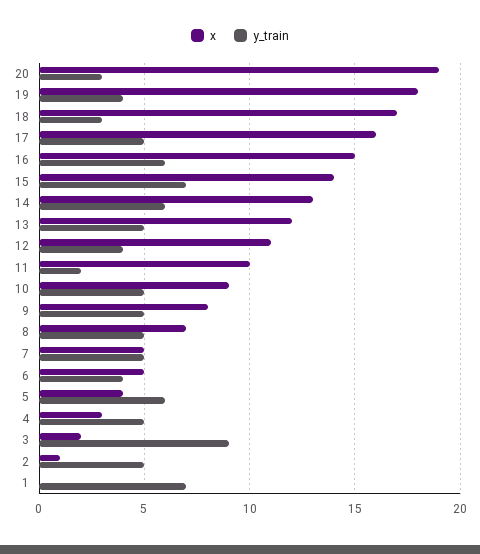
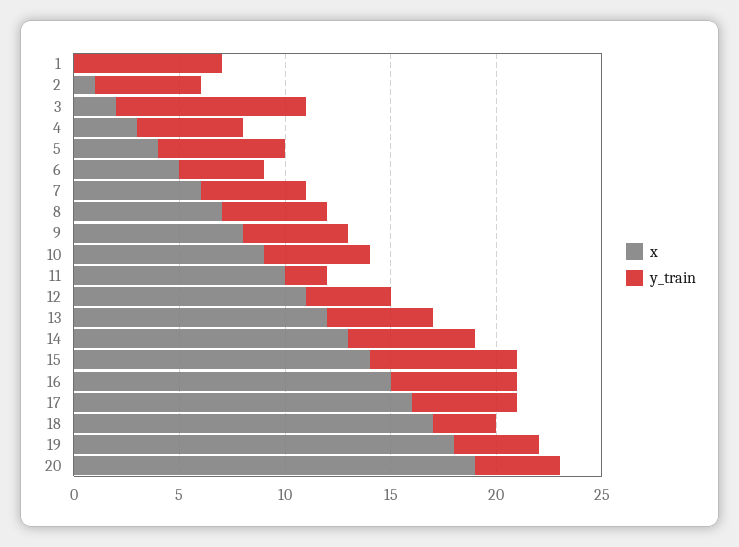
  {
    "x": {
      "20": 19,
      "19": 18,
      "18": 17,
      "17": 16,
      "16": 15,
      "15": 14,
      "14": 13,
      "13": 12,
      "12": 11,
      "11": 10,
      "10": 9,
      "9": 8,
      "8": 7,
-     "7": 5,
+     "7": 6,
      "6": 5,
      "5": 4,
      "4": 3,
      "3": 2,
      "2": 1,
      "1": 0
    },
    "y_train": {
-     "20": 3,
+     "20": 4,
      "19": 4,
      "18": 3,
      "17": 5,
      "16": 6,
      "15": 7,
      "14": 6,
      "13": 5,
      "12": 4,
      "11": 2,
      "10": 5,
      "9": 5,
      "8": 5,
      "7": 5,
      "6": 4,
      "5": 6,
      "4": 5,
      "3": 9,
      "2": 5,
      "1": 7
    }
  }

